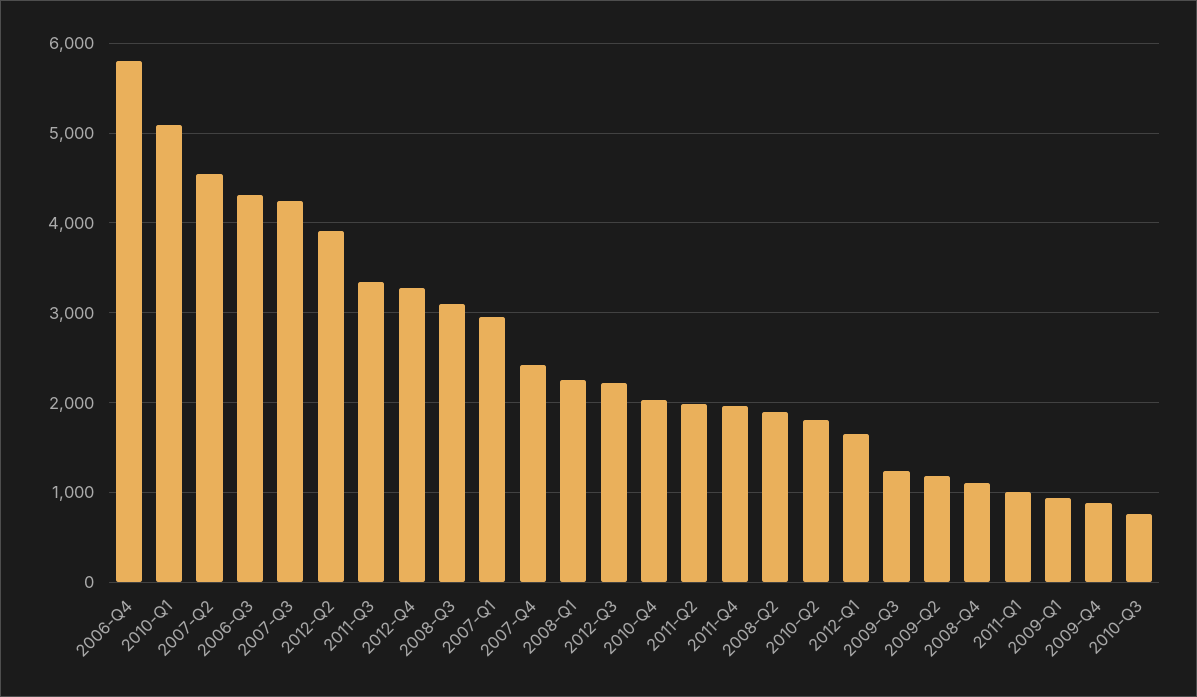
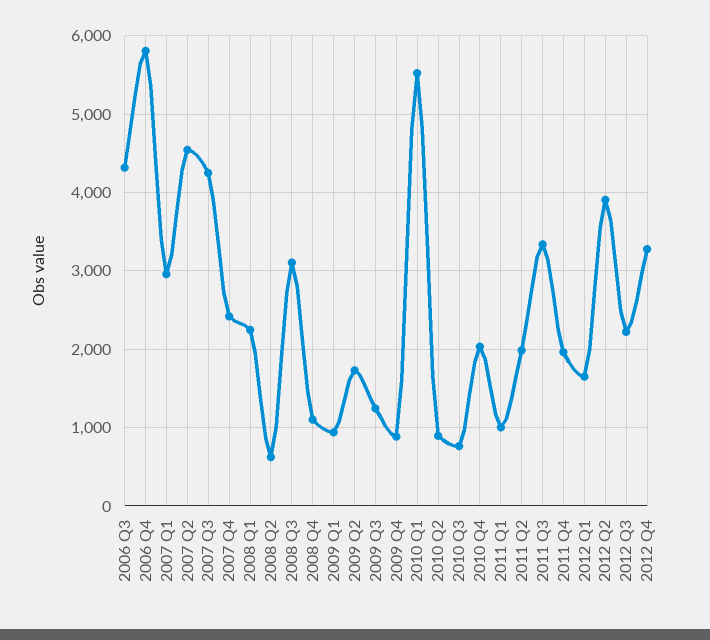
  {
    "2006-Q4": 5800,
-   "2010-Q1": 5100,
+   "2010-Q1": 5500,
    "2007-Q2": 4500,
    "2006-Q3": 4300,
    "2007-Q3": 4200,
    "2012-Q2": 3900,
    "2011-Q3": 3300,
    "2012-Q4": 3300,
    "2008-Q3": 3100,
    "2007-Q1": 3000,
    "2007-Q4": 2400,
    "2008-Q1": 2200,
    "2012-Q3": 2200,
    "2010-Q4": 2000,
    "2011-Q2": 2000,
    "2011-Q4": 2000,
-   "2008-Q2": 1900,
+   "2008-Q2": 600,
-   "2010-Q2": 1800,
+   "2010-Q2": 900,
    "2012-Q1": 1600,
    "2009-Q3": 1200,
-   "2009-Q2": 1200,
+   "2009-Q2": 1700,
    "2008-Q4": 1100,
    "2011-Q1": 1000,
    "2009-Q1": 900,
    "2009-Q4": 900,
    "2010-Q3": 800
  }

